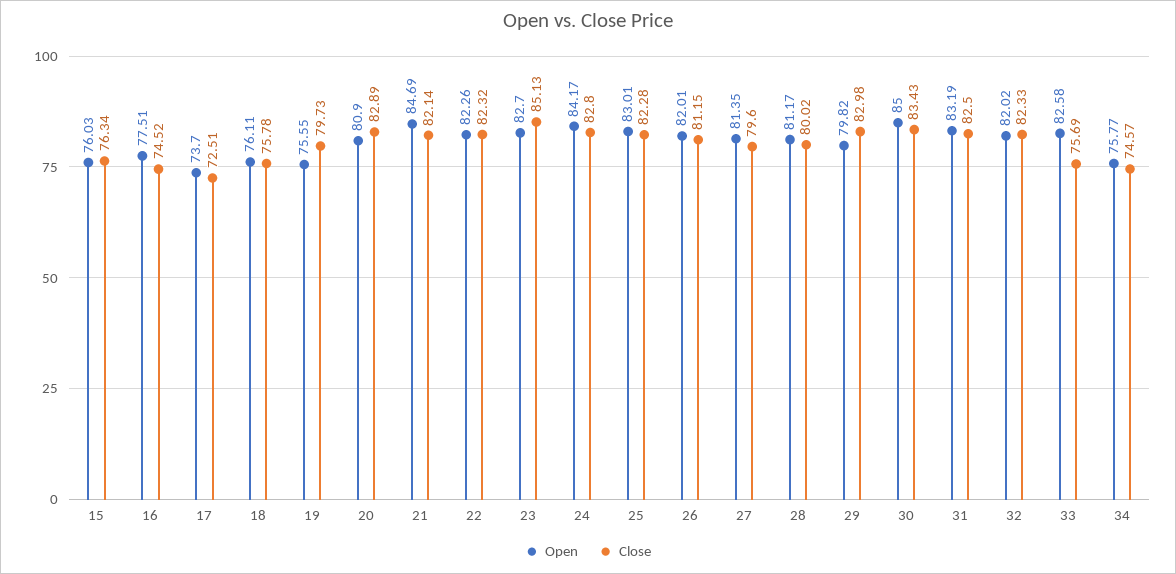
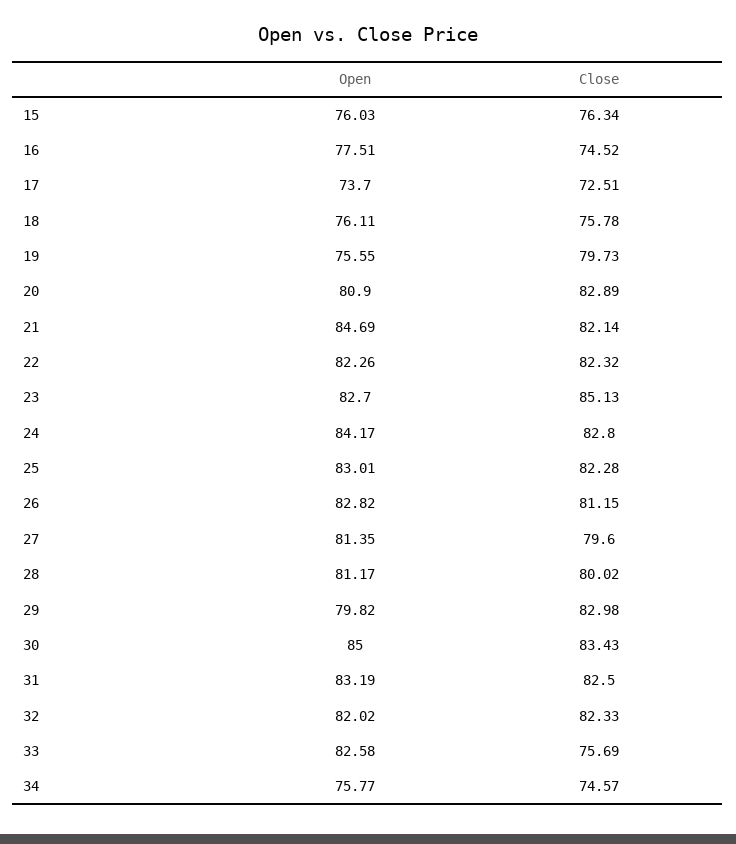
  {
    "Open": {
      "15": 76.03,
      "16": 77.51,
      "17": 73.7,
      "18": 76.11,
      "19": 75.55,
      "20": 80.9,
      "21": 84.69,
      "22": 82.26,
      "23": 82.7,
      "24": 84.17,
      "25": 83.01,
-     "26": 82.01,
+     "26": 82.82,
      "27": 81.35,
      "28": 81.17,
      "29": 79.82,
      "30": 85,
      "31": 83.19,
      "32": 82.02,
      "33": 82.58,
      "34": 75.77
    },
    "Close": {
      "15": 76.34,
      "16": 74.52,
      "17": 72.51,
      "18": 75.78,
      "19": 79.73,
      "20": 82.89,
      "21": 82.14,
      "22": 82.32,
      "23": 85.13,
      "24": 82.8,
      "25": 82.28,
      "26": 81.15,
      "27": 79.6,
      "28": 80.02,
      "29": 82.98,
      "30": 83.43,
      "31": 82.5,
      "32": 82.33,
      "33": 75.69,
      "34": 74.57
    }
  }

